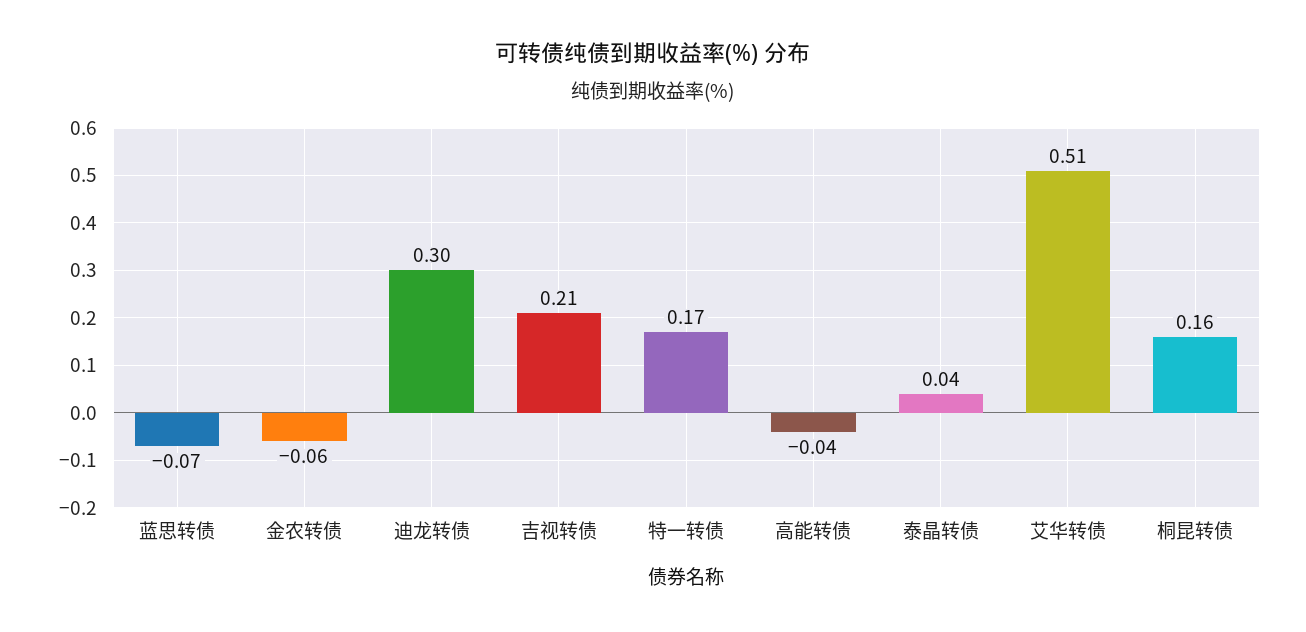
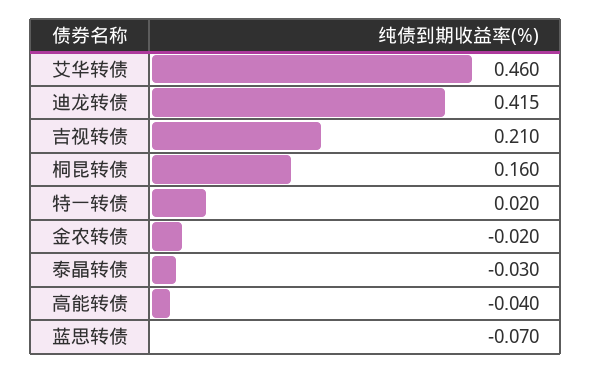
  {
    "蓝思转债": -0.07,
-   "金农转债": -0.06,
+   "金农转债": -0.02,
-   "迪龙转债": 0.3,
+   "迪龙转债": 0.415,
    "吉视转债": 0.21,
-   "特一转债": 0.17,
+   "特一转债": 0.02,
    "高能转债": -0.04,
-   "泰晶转债": 0.04,
+   "泰晶转债": -0.03,
-   "艾华转债": 0.51,
+   "艾华转债": 0.46,
    "桐昆转债": 0.16
  }

